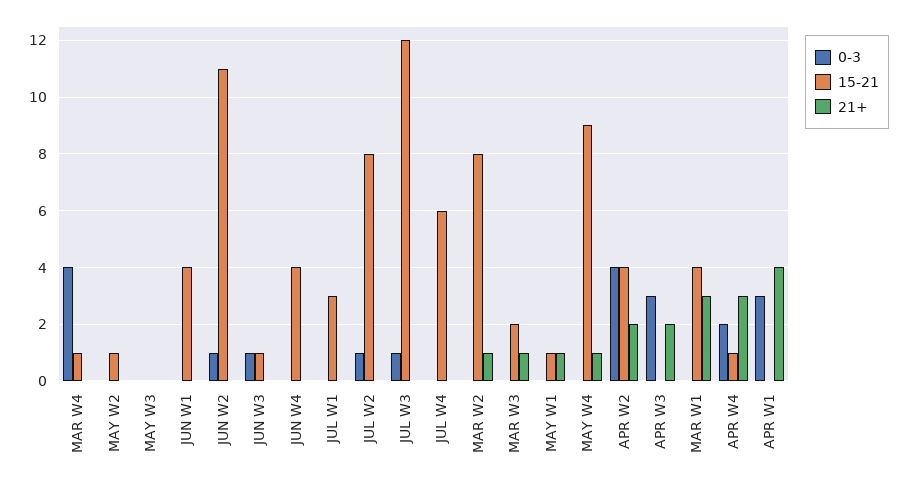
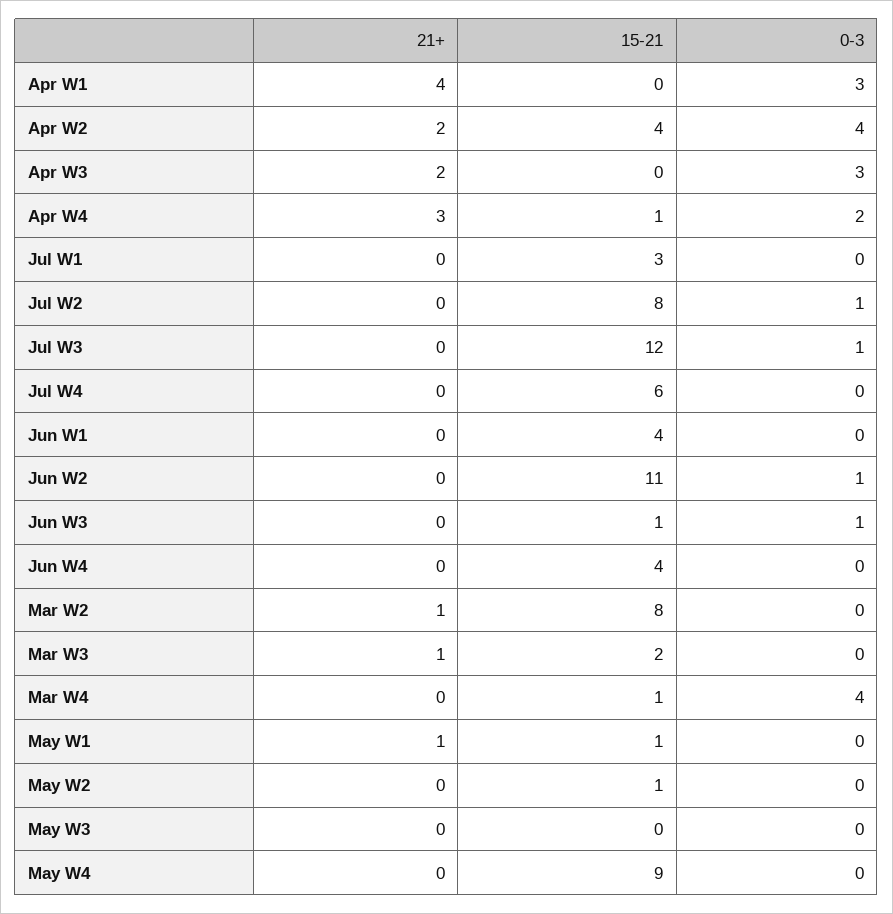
  {
    "0-3": {
      "MAR W4": 4,
      "MAY W2": 0,
      "MAY W3": 0,
      "JUN W1": 0,
      "JUN W2": 1,
      "JUN W3": 1,
      "JUN W4": 0,
      "JUL W1": 0,
      "JUL W2": 1,
      "JUL W3": 1,
      "JUL W4": 0,
      "MAR W2": 0,
      "MAR W3": 0,
      "MAY W1": 0,
      "MAY W4": 0,
      "APR W2": 4,
      "APR W3": 3,
-     "MAR W1": 0,
      "APR W4": 2,
      "APR W1": 3
    },
    "15-21": {
      "MAR W4": 1,
      "MAY W2": 1,
      "MAY W3": 0,
      "JUN W1": 4,
      "JUN W2": 11,
      "JUN W3": 1,
      "JUN W4": 4,
      "JUL W1": 3,
      "JUL W2": 8,
      "JUL W3": 12,
      "JUL W4": 6,
      "MAR W2": 8,
      "MAR W3": 2,
      "MAY W1": 1,
      "MAY W4": 9,
      "APR W2": 4,
      "APR W3": 0,
-     "MAR W1": 4,
      "APR W4": 1,
      "APR W1": 0
    },
    "21+": {
      "MAR W4": 0,
      "MAY W2": 0,
      "MAY W3": 0,
      "JUN W1": 0,
      "JUN W2": 0,
      "JUN W3": 0,
      "JUN W4": 0,
      "JUL W1": 0,
      "JUL W2": 0,
      "JUL W3": 0,
      "JUL W4": 0,
      "MAR W2": 1,
      "MAR W3": 1,
      "MAY W1": 1,
-     "MAY W4": 1,
+     "MAY W4": 0,
      "APR W2": 2,
      "APR W3": 2,
-     "MAR W1": 3,
      "APR W4": 3,
      "APR W1": 4
    }
  }

